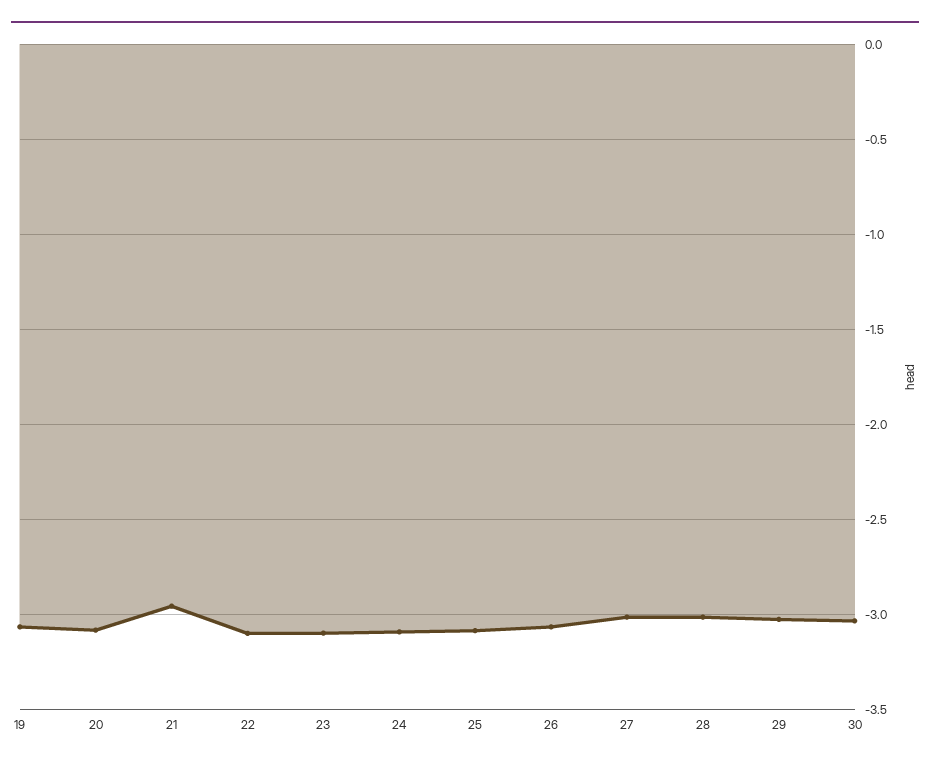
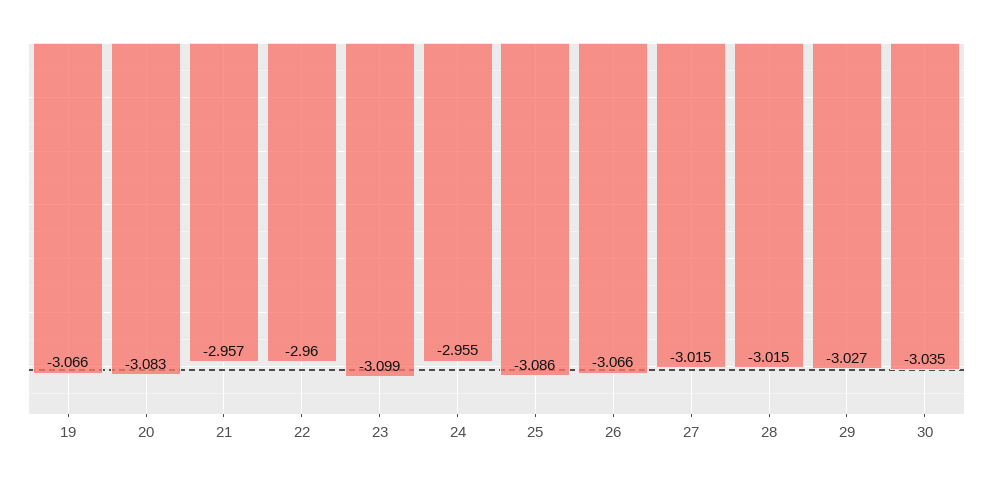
  {
    "19": -3.066,
    "20": -3.083,
    "21": -2.957,
-   "22": -3.1,
+   "22": -2.96,
    "23": -3.099,
-   "24": -3.1,
+   "24": -2.955,
    "25": -3.086,
    "26": -3.066,
    "27": -3.015,
    "28": -3.015,
    "29": -3.027,
    "30": -3.035
  }

